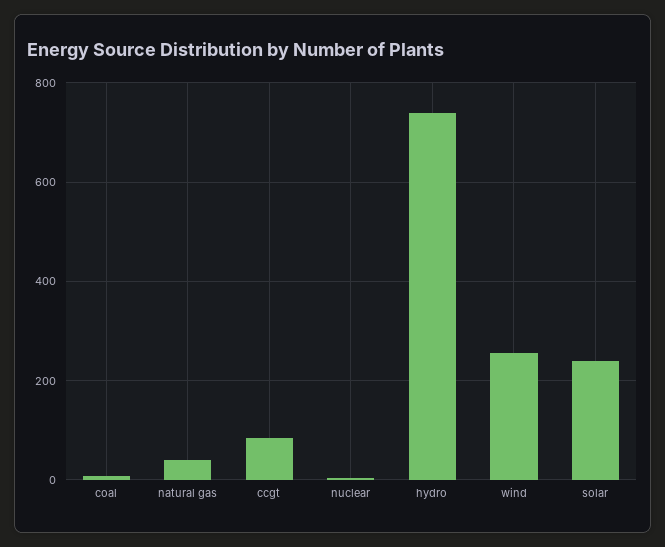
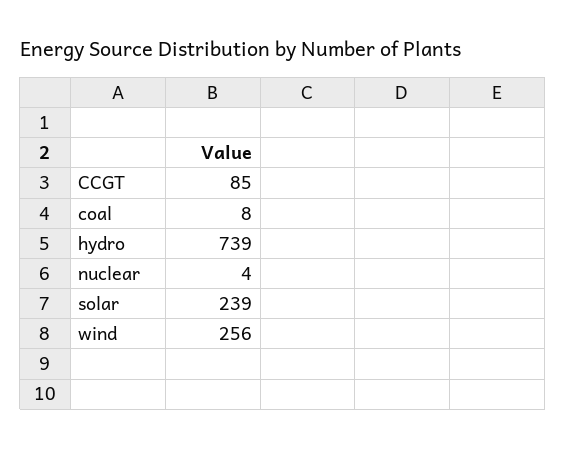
  {
    "coal": 8,
-   "natural gas": 40,
    "ccgt": 85,
    "nuclear": 4,
    "hydro": 739,
    "wind": 256,
    "solar": 239
  }

